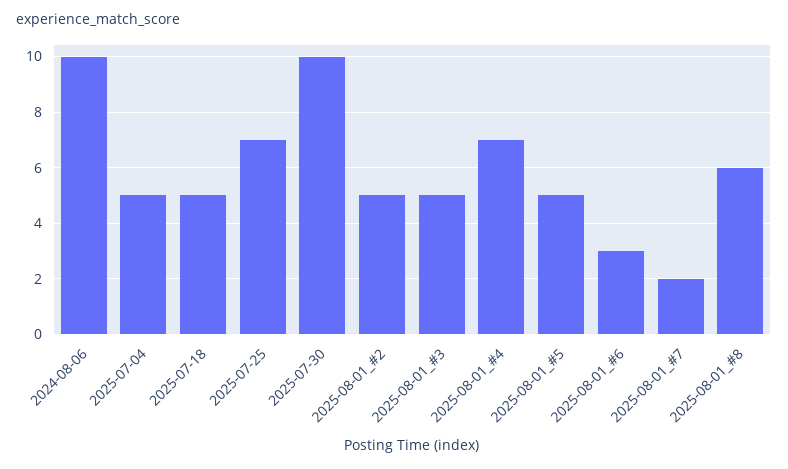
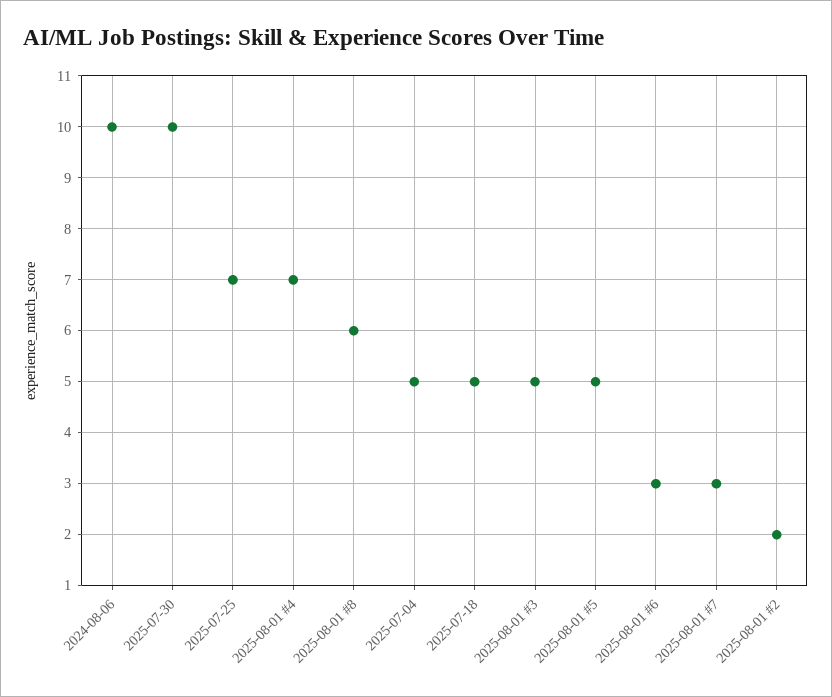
  {
    "2024-08-06": 10,
    "2025-07-04": 5,
    "2025-07-18": 5,
    "2025-07-25": 7,
    "2025-07-30": 10,
-   "2025-08-01_#2": 5,
+   "2025-08-01_#2": 2,
    "2025-08-01_#3": 5,
    "2025-08-01_#4": 7,
    "2025-08-01_#5": 5,
    "2025-08-01_#6": 3,
-   "2025-08-01_#7": 2,
+   "2025-08-01_#7": 3,
    "2025-08-01_#8": 6
  }

